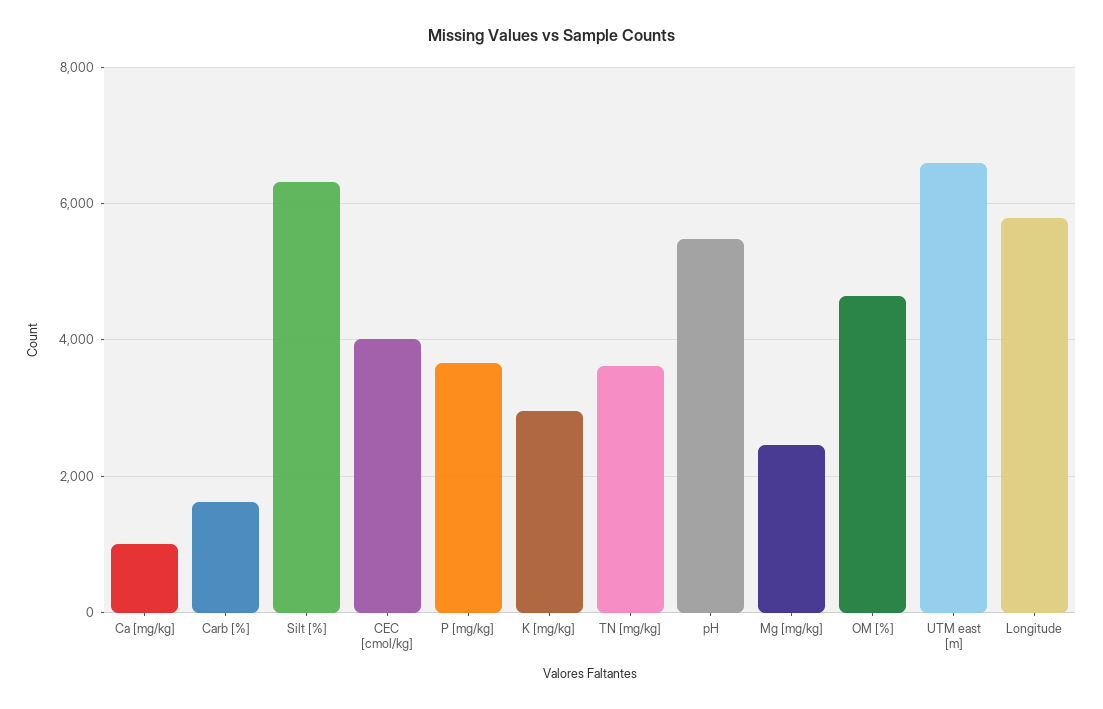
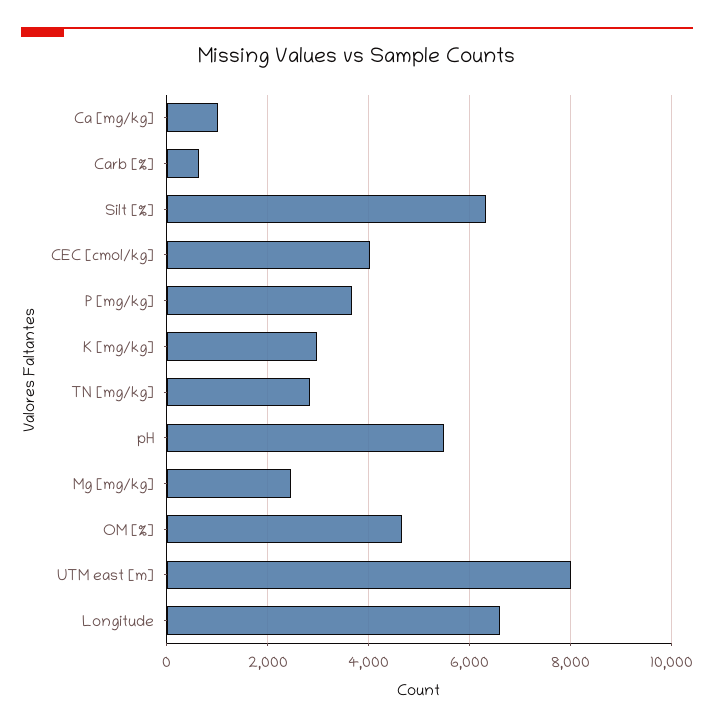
  {
    "Ca [mg/kg]": 1000,
-   "Carb [%]": 1600,
+   "Carb [%]": 600,
    "Silt [%]": 6400,
    "CEC [cmol/kg]": 4000,
    "P [mg/kg]": 3600,
    "K [mg/kg]": 3000,
-   "TN [mg/kg]": 3600,
+   "TN [mg/kg]": 2800,
    "pH": 5400,
    "Mg [mg/kg]": 2400,
    "OM [%]": 4600,
-   "UTM east [m]": 6600,
+   "UTM east [m]": 8000,
-   "Longitude": 5800
+   "Longitude": 6600
  }

